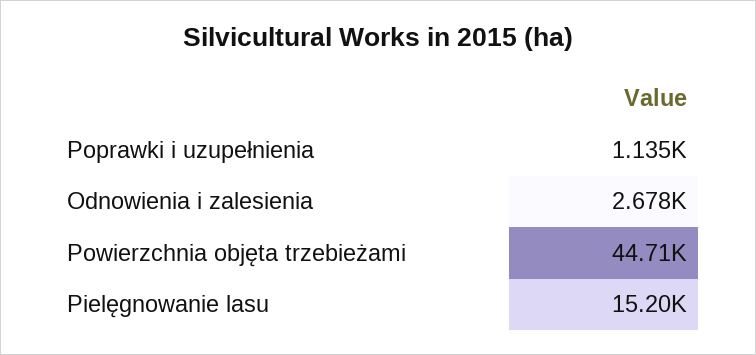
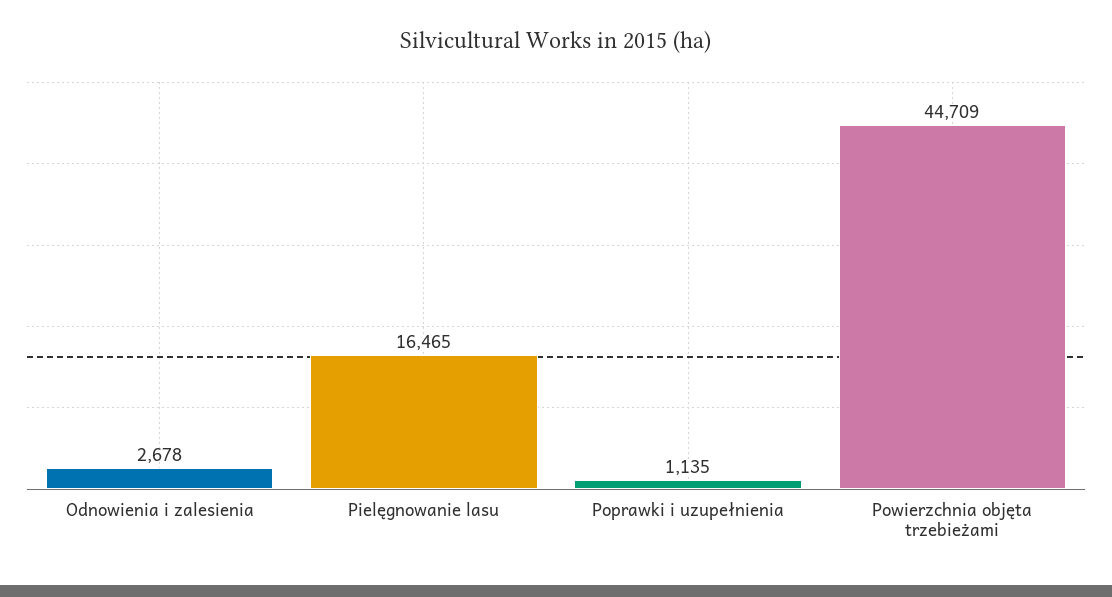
  {
    "Poprawki i uzupełnienia": 1135,
    "Odnowienia i zalesienia": 2678,
    "Powierzchnia objęta trzebieżami": 44709,
-   "Pielęgnowanie lasu": 15200
+   "Pielęgnowanie lasu": 16465
  }

